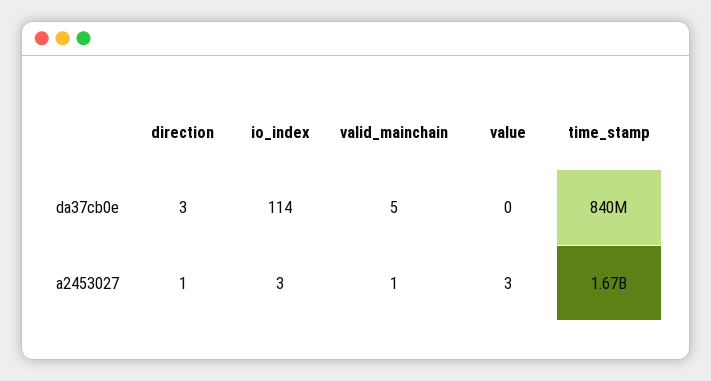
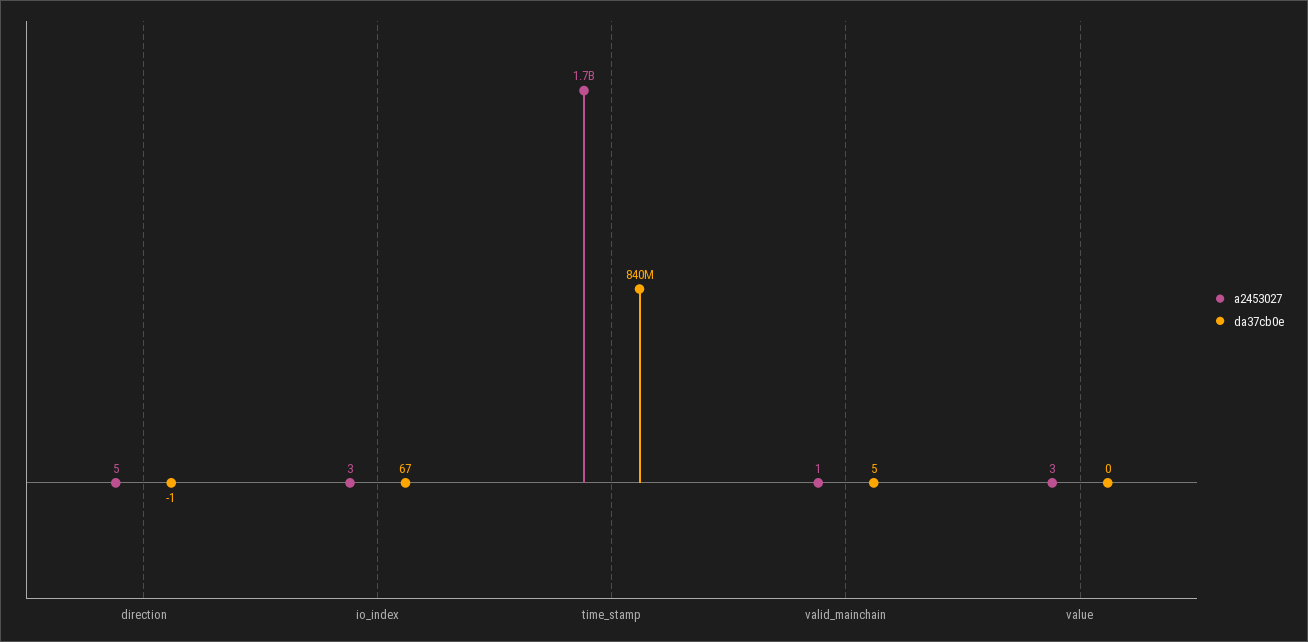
  {
    "da37cb0e": {
-     "direction": 3,
+     "direction": -1,
-     "io_index": 114,
+     "io_index": 67,
      "valid_mainchain": 5,
      "value": 0,
      "time_stamp": 840000000
    },
    "a2453027": {
-     "direction": 1,
+     "direction": 5,
      "io_index": 3,
      "valid_mainchain": 1,
      "value": 3,
      "time_stamp": 1670000000
    }
  }

